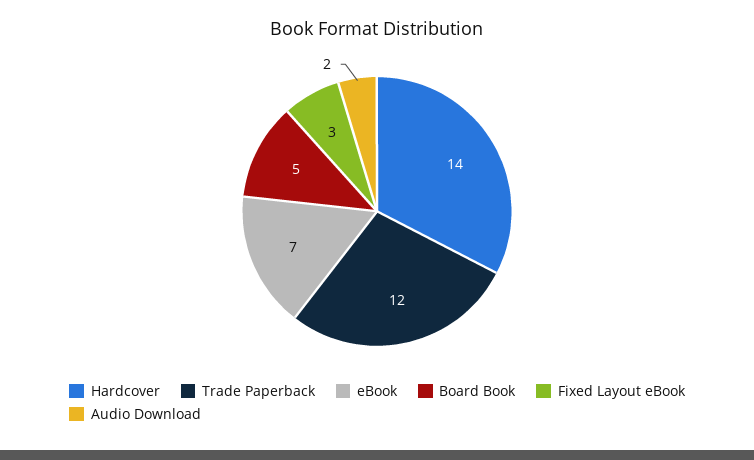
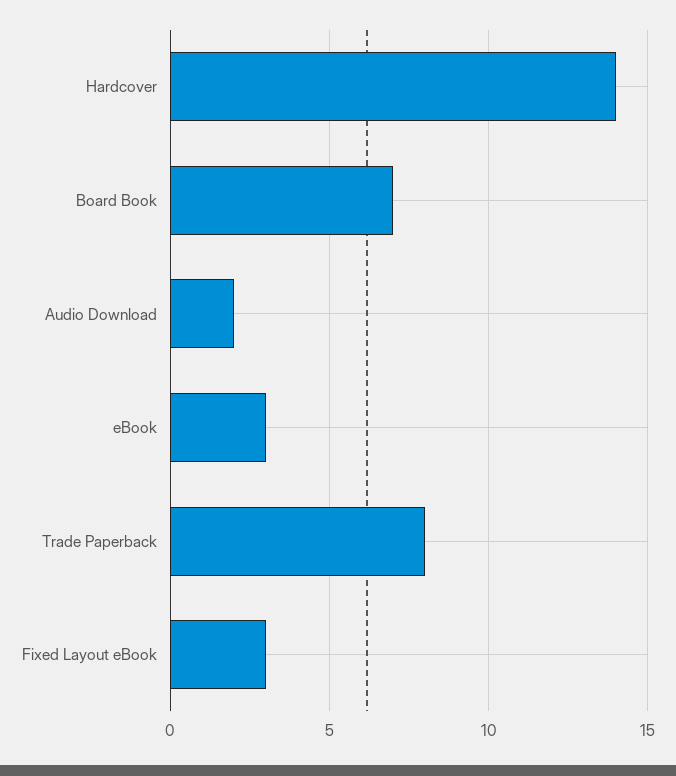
  {
    "Hardcover": 14,
-   "Trade Paperback": 12,
+   "Trade Paperback": 8,
-   "eBook": 7,
+   "eBook": 3,
-   "Board Book": 5,
+   "Board Book": 7,
    "Fixed Layout eBook": 3,
    "Audio Download": 2
  }

